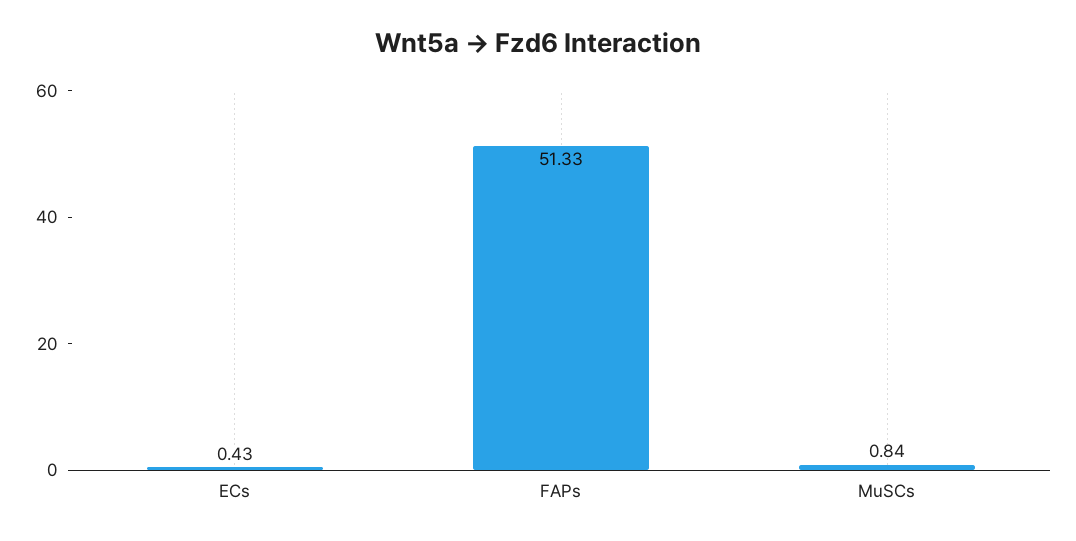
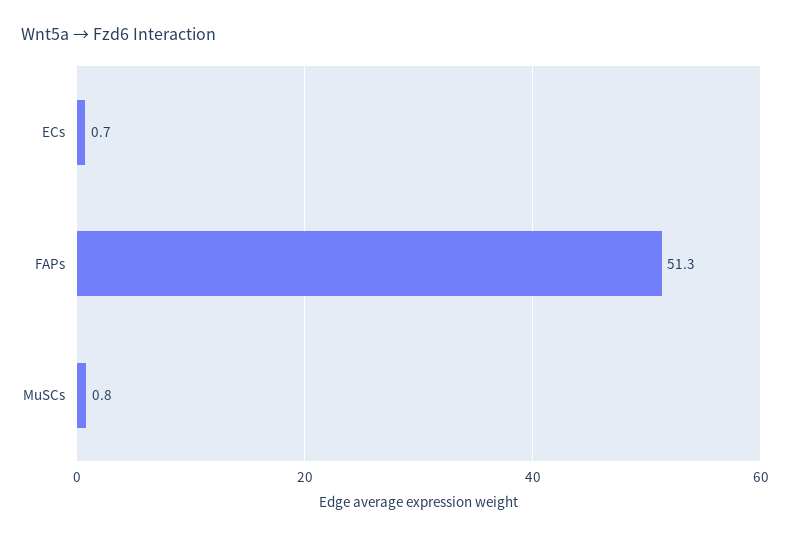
  {
-   "ECs": 0.43,
+   "ECs": 0.7,
    "FAPs": 51.33,
    "MuSCs": 0.84
  }

